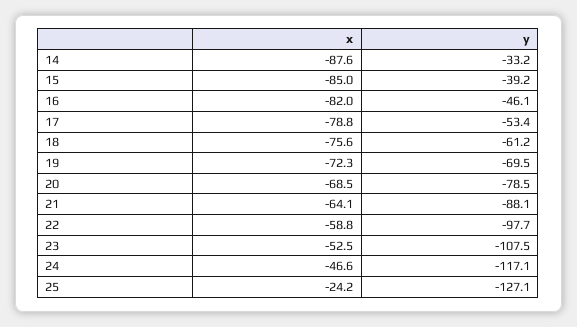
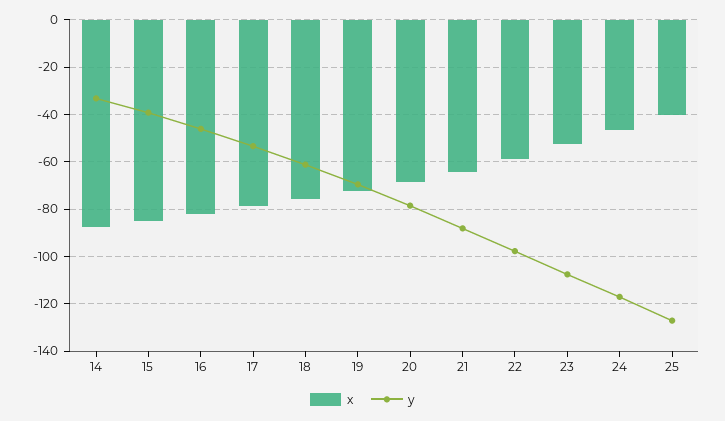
  {
    "x": {
      "14": -87.6,
      "15": -85,
      "16": -82,
      "17": -78.8,
      "18": -75.6,
      "19": -72.3,
      "20": -68.5,
      "21": -64.1,
      "22": -58.8,
      "23": -52.5,
      "24": -46.6,
-     "25": -24.2
+     "25": -40
    },
    "y": {
      "14": -33.2,
      "15": -39.2,
      "16": -46.1,
      "17": -53.4,
      "18": -61.2,
      "19": -69.5,
      "20": -78.5,
      "21": -88.1,
      "22": -97.7,
      "23": -107.5,
      "24": -117.1,
      "25": -127.1
    }
  }

